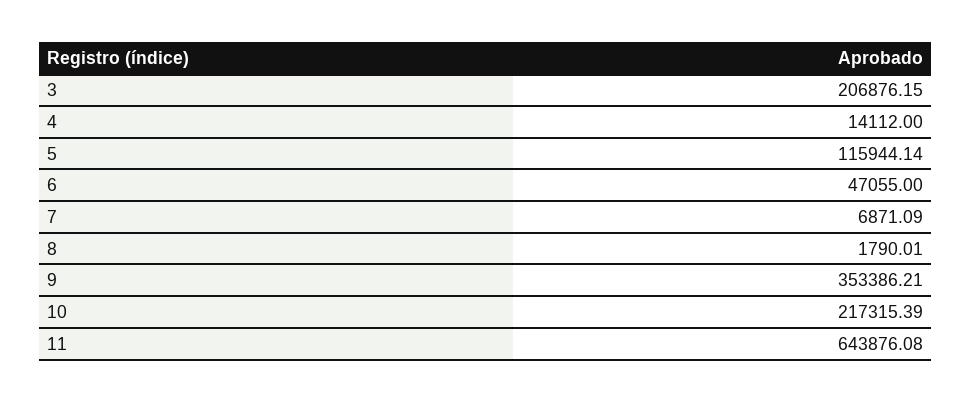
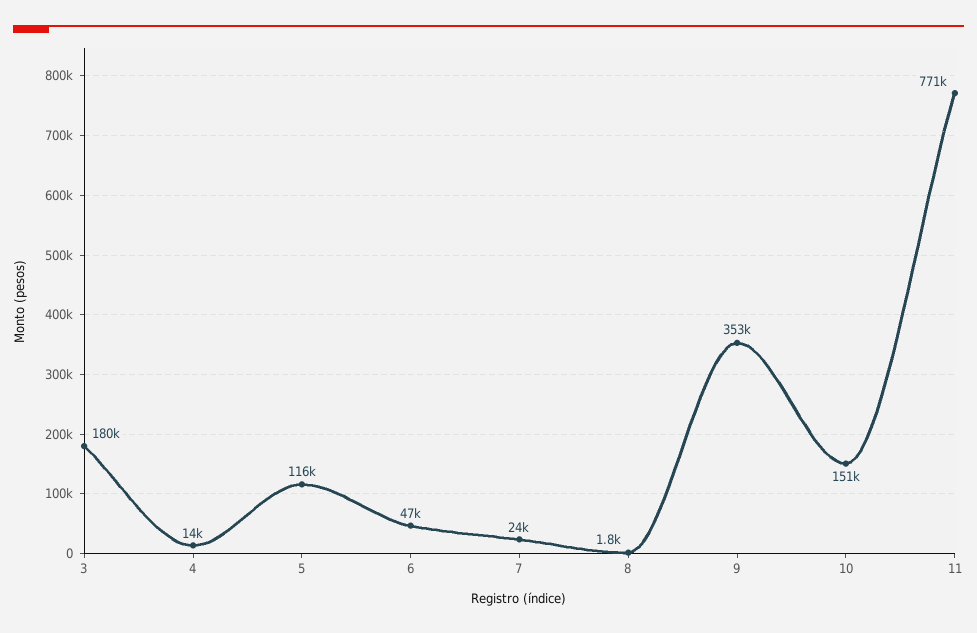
  {
-   "3": 206876.15,
+   "3": 180000,
    "4": 14112,
    "5": 115944.14,
    "6": 47055,
-   "7": 6871.09,
+   "7": 24000,
    "8": 1790.01,
    "9": 353386.21,
-   "10": 217315.39,
+   "10": 151000,
-   "11": 643876.08
+   "11": 771000
  }

